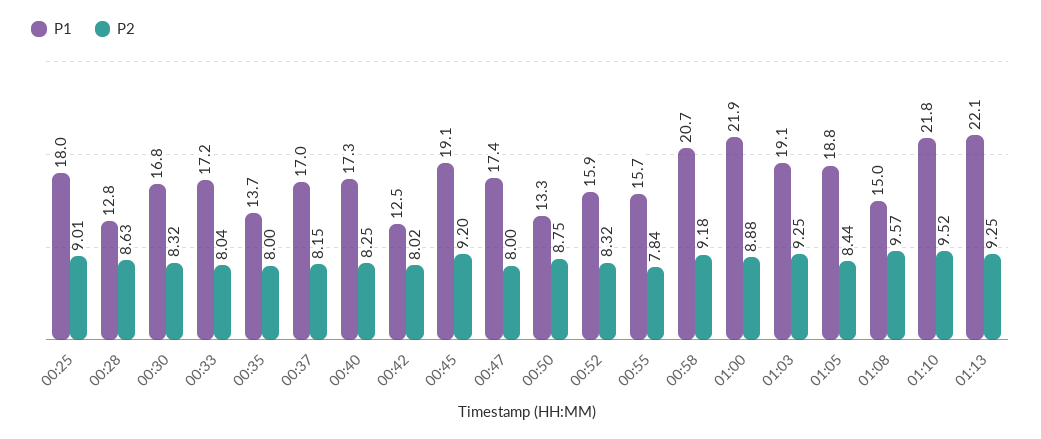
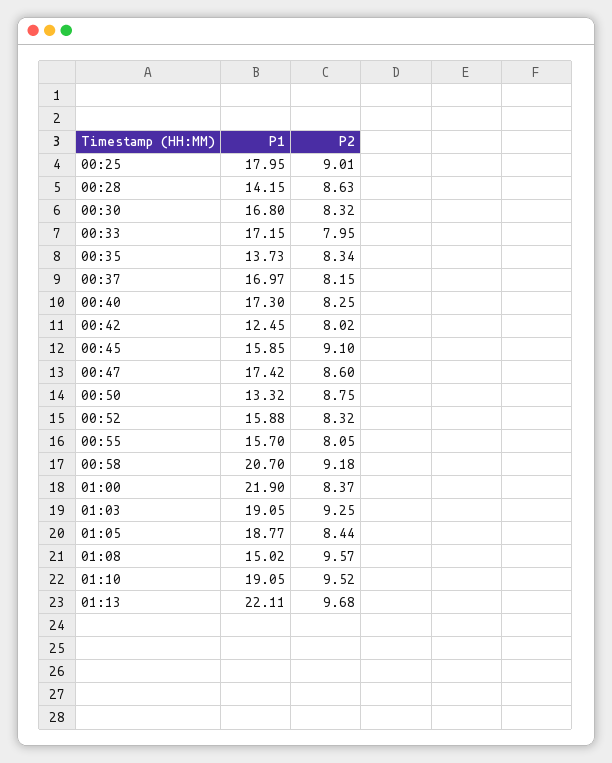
  {
    "P1": {
      "00:25": 17.95,
-     "00:28": 12.8,
+     "00:28": 14.15,
      "00:30": 16.8,
      "00:33": 17.15,
      "00:35": 13.73,
      "00:37": 16.97,
      "00:40": 17.3,
      "00:42": 12.45,
-     "00:45": 19.1,
+     "00:45": 15.85,
      "00:47": 17.42,
      "00:50": 13.32,
      "00:52": 15.88,
      "00:55": 15.7,
      "00:58": 20.7,
      "01:00": 21.9,
      "01:03": 19.05,
      "01:05": 18.77,
      "01:08": 15.02,
-     "01:10": 21.8,
+     "01:10": 19.05,
      "01:13": 22.11
    },
    "P2": {
      "00:25": 9.01,
      "00:28": 8.63,
      "00:30": 8.32,
-     "00:33": 8.04,
+     "00:33": 7.95,
-     "00:35": 8,
+     "00:35": 8.34,
      "00:37": 8.15,
      "00:40": 8.25,
      "00:42": 8.02,
-     "00:45": 9.2,
+     "00:45": 9.1,
-     "00:47": 8,
+     "00:47": 8.6,
      "00:50": 8.75,
      "00:52": 8.32,
-     "00:55": 7.84,
+     "00:55": 8.05,
      "00:58": 9.18,
-     "01:00": 8.88,
+     "01:00": 8.37,
      "01:03": 9.25,
      "01:05": 8.44,
      "01:08": 9.57,
      "01:10": 9.52,
-     "01:13": 9.25
+     "01:13": 9.68
    }
  }

